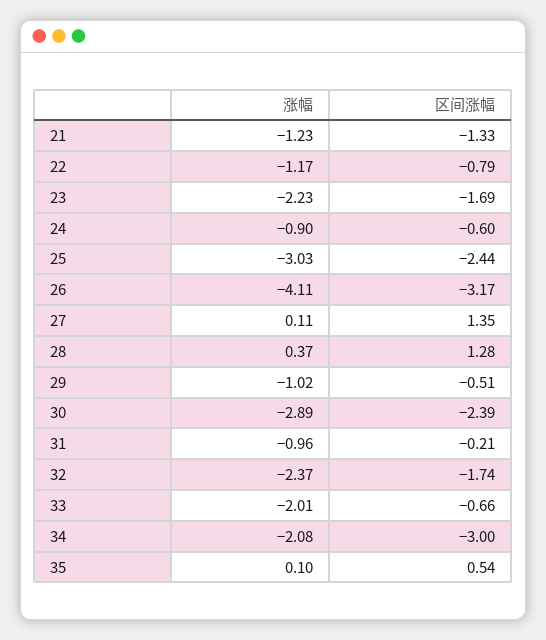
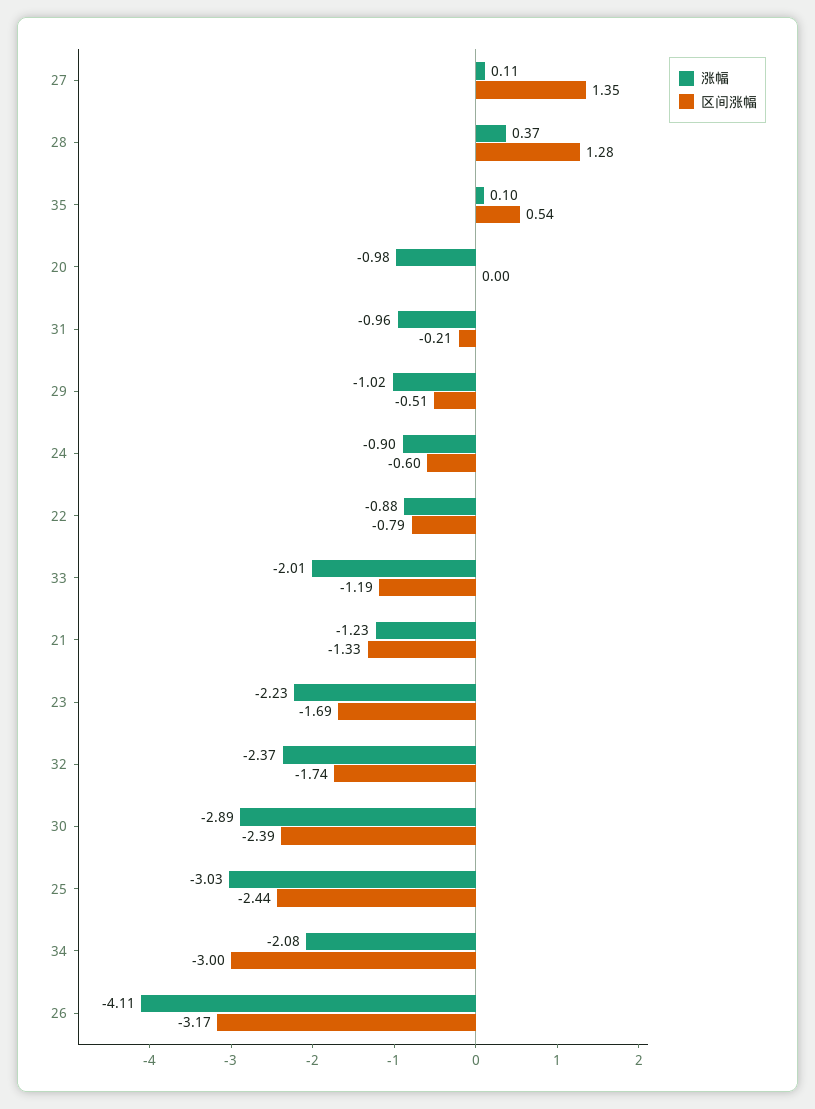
  {
    "涨幅": {
      "21": -1.23,
-     "22": -1.17,
+     "22": -0.88,
      "23": -2.23,
      "24": -0.9,
      "25": -3.03,
      "26": -4.11,
      "27": 0.11,
      "28": 0.37,
      "29": -1.02,
      "30": -2.89,
      "31": -0.96,
      "32": -2.37,
      "33": -2.01,
      "34": -2.08,
-     "35": 0.1
+     "35": 0.1,
+     "20": -0.98
    },
    "区间涨幅": {
      "21": -1.33,
      "22": -0.79,
      "23": -1.69,
      "24": -0.6,
      "25": -2.44,
      "26": -3.17,
      "27": 1.35,
      "28": 1.28,
      "29": -0.51,
      "30": -2.39,
      "31": -0.21,
      "32": -1.74,
-     "33": -0.66,
+     "33": -1.19,
      "34": -3,
-     "35": 0.54
+     "35": 0.54,
+     "20": 0
    }
  }

